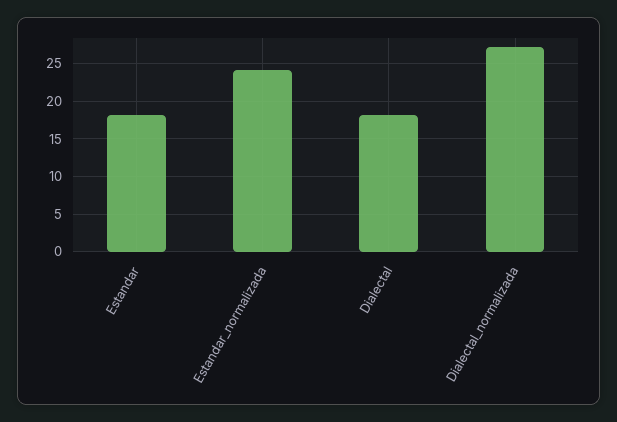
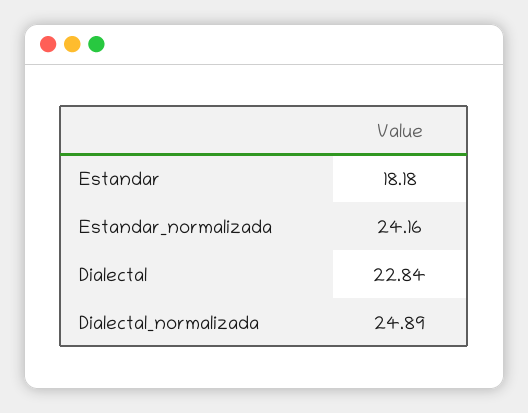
  {
    "Estandar": 18.18,
    "Estandar_normalizada": 24.16,
-   "Dialectal": 18,
+   "Dialectal": 22.84,
-   "Dialectal_normalizada": 27
+   "Dialectal_normalizada": 24.89
  }

